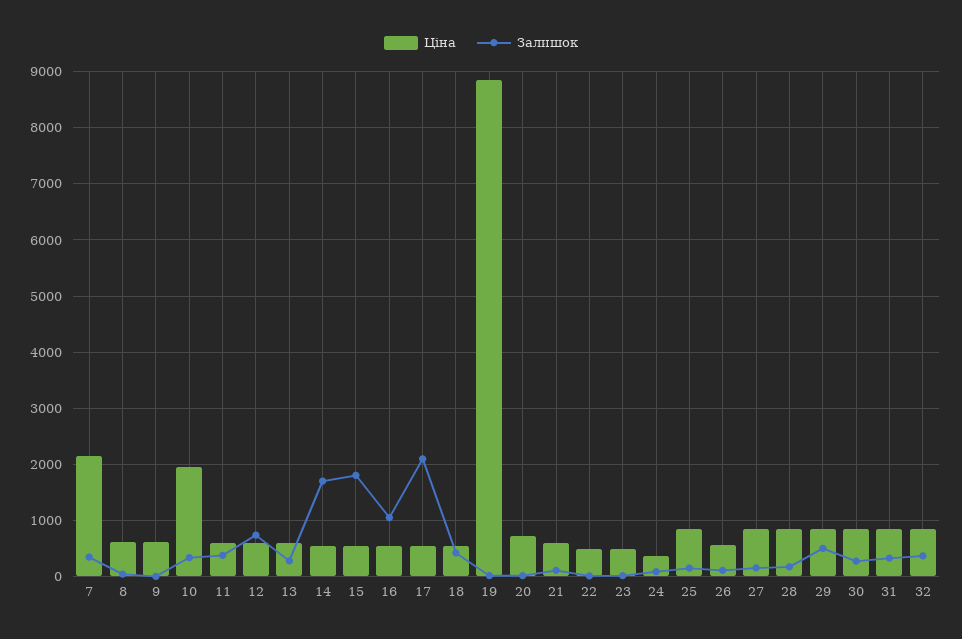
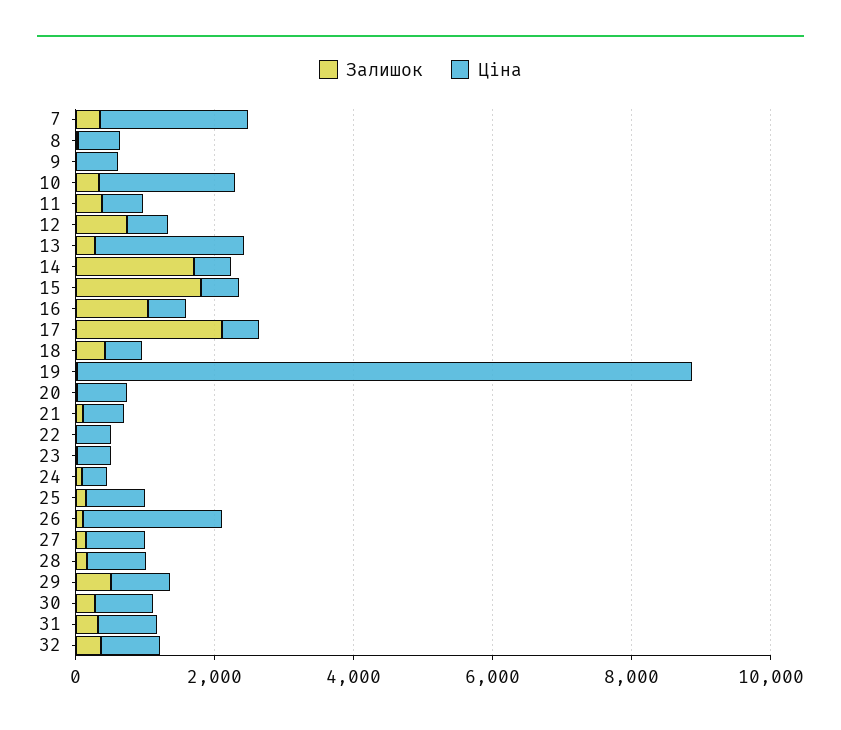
  {
    "Ціна": {
      "7": 2200,
      "8": 600,
      "9": 600,
      "10": 2000,
      "11": 600,
      "12": 600,
-     "13": 600,
+     "13": 2000,
      "14": 600,
      "15": 600,
      "16": 600,
      "17": 600,
      "18": 600,
      "19": 8800,
      "20": 800,
      "21": 600,
      "22": 400,
      "23": 400,
      "24": 400,
      "25": 800,
-     "26": 600,
+     "26": 2000,
      "27": 800,
      "28": 800,
      "29": 800,
      "30": 800,
      "31": 800,
      "32": 800
    },
    "Залишок": {
      "7": 400,
      "8": 0,
      "9": 0,
      "10": 400,
      "11": 400,
      "12": 800,
      "13": 200,
      "14": 1600,
      "15": 1800,
      "16": 1000,
      "17": 2000,
      "18": 400,
      "19": 0,
      "20": 0,
      "21": 200,
      "22": 0,
      "23": 0,
      "24": 0,
      "25": 200,
      "26": 200,
      "27": 200,
      "28": 200,
      "29": 600,
      "30": 200,
      "31": 400,
      "32": 400
    }
  }

